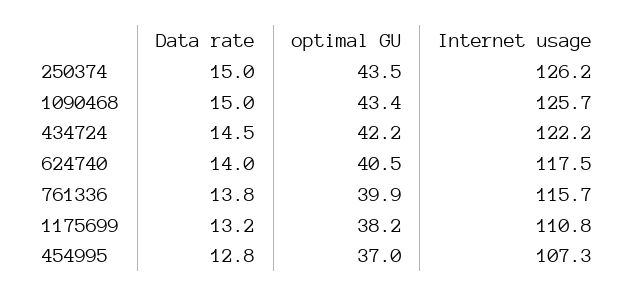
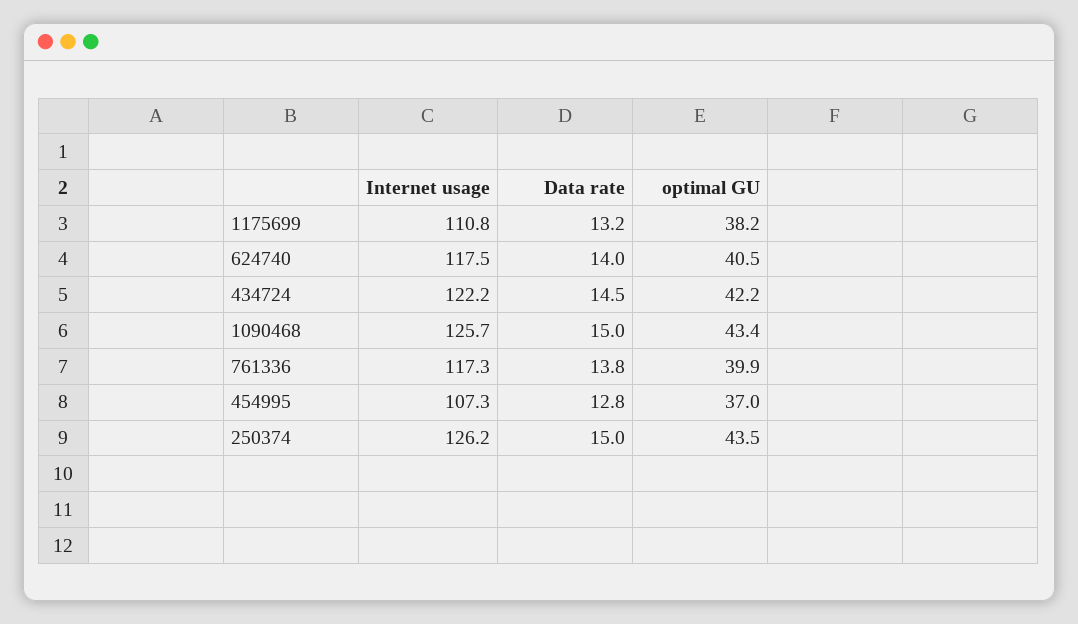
  {
    "Data rate": {
      "250374": 15,
      "1090468": 15,
      "434724": 14.5,
      "624740": 14,
      "761336": 13.8,
      "1175699": 13.2,
      "454995": 12.8
    },
    "optimal GU": {
      "250374": 43.5,
      "1090468": 43.4,
      "434724": 42.2,
      "624740": 40.5,
      "761336": 39.9,
      "1175699": 38.2,
      "454995": 37
    },
    "Internet usage": {
      "250374": 126.2,
      "1090468": 125.7,
      "434724": 122.2,
      "624740": 117.5,
-     "761336": 115.7,
+     "761336": 117.3,
      "1175699": 110.8,
      "454995": 107.3
    }
  }

